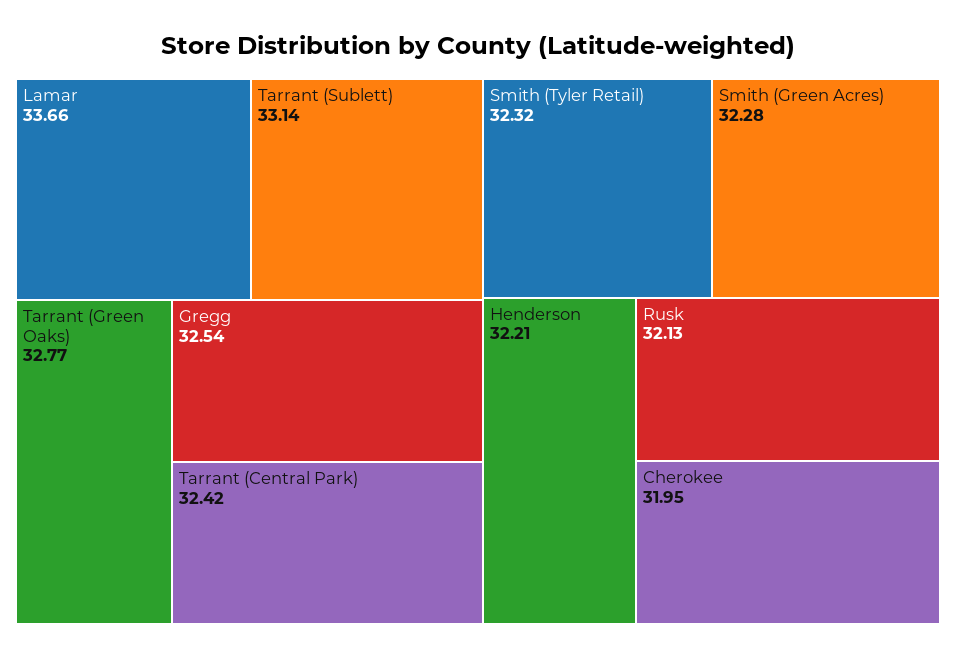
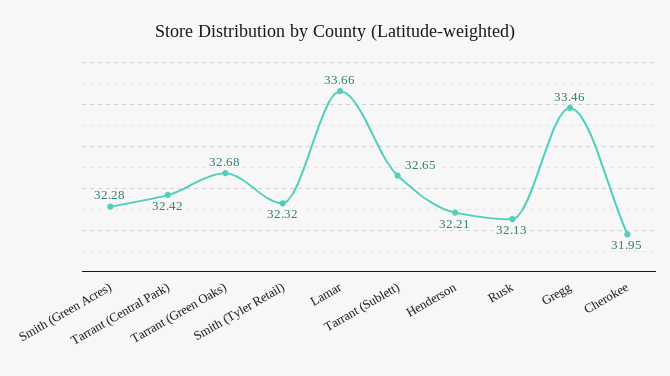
  {
    "Lamar": 33.66,
-   "Tarrant (Sublett)": 33.14,
+   "Tarrant (Sublett)": 32.65,
-   "Tarrant (Green Oaks)": 32.77,
+   "Tarrant (Green Oaks)": 32.68,
-   "Gregg": 32.54,
+   "Gregg": 33.46,
    "Tarrant (Central Park)": 32.42,
    "Smith (Tyler Retail)": 32.32,
    "Smith (Green Acres)": 32.28,
    "Henderson": 32.21,
    "Rusk": 32.13,
    "Cherokee": 31.95
  }

